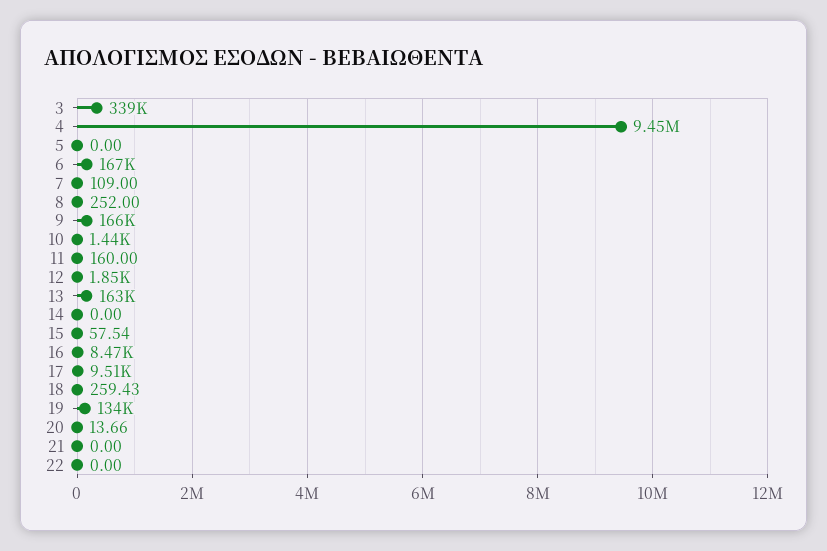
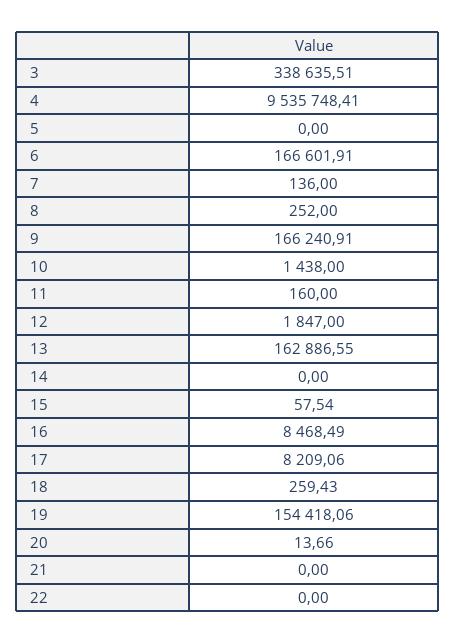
  {
    "3": 338635.51,
-   "4": 9450000,
+   "4": 9535748.41,
    "5": 0,
    "6": 166601.91,
-   "7": 109,
+   "7": 136,
    "8": 252,
    "9": 166240.91,
    "10": 1438,
    "11": 160,
    "12": 1847,
    "13": 162886.55,
    "14": 0,
    "15": 57.54,
    "16": 8468.49,
-   "17": 9510,
+   "17": 8209.06,
    "18": 259.43,
-   "19": 134000,
+   "19": 154418.06,
    "20": 13.66,
    "21": 0,
    "22": 0
  }

